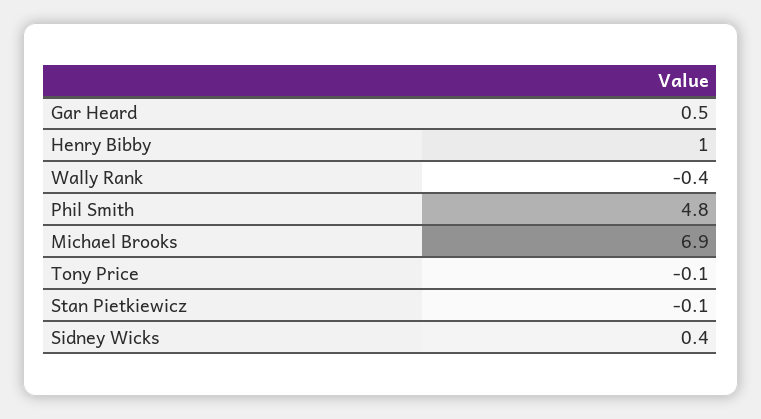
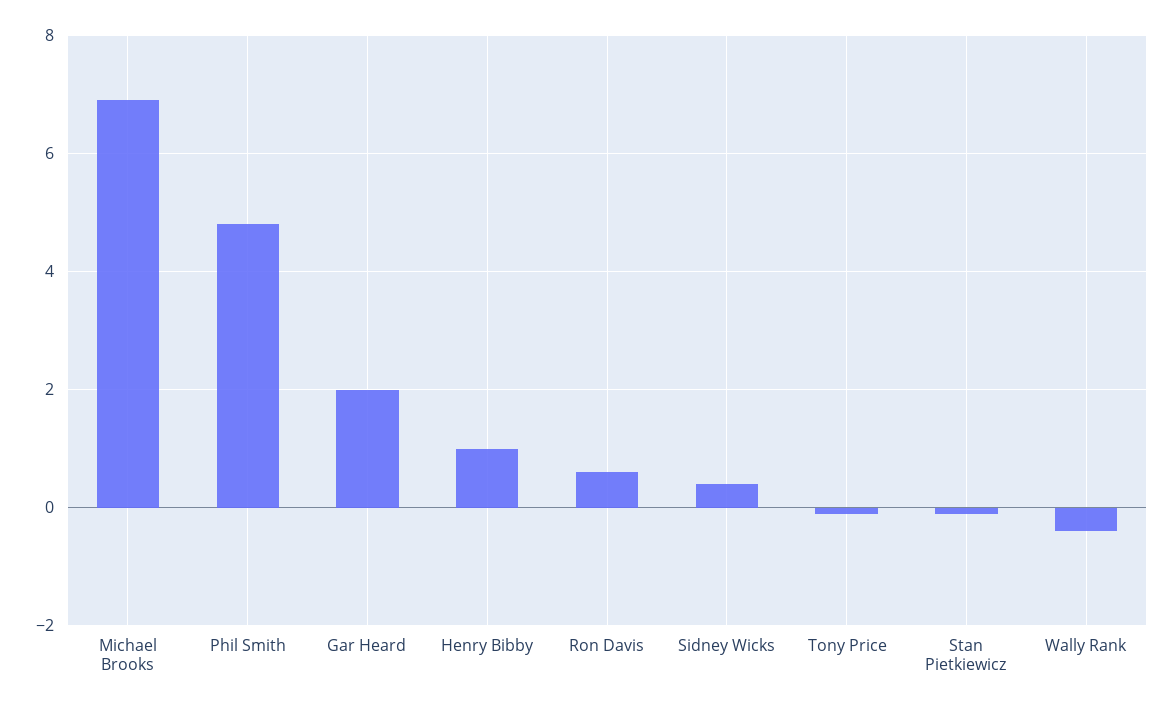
  {
-   "Gar Heard": 0.5,
+   "Gar Heard": 2,
    "Henry Bibby": 1,
    "Wally Rank": -0.4,
    "Phil Smith": 4.8,
    "Michael Brooks": 6.9,
    "Tony Price": -0.1,
    "Stan Pietkiewicz": -0.1,
-   "Sidney Wicks": 0.4
+   "Sidney Wicks": 0.4,
+   "Ron Davis": 0.5
  }

